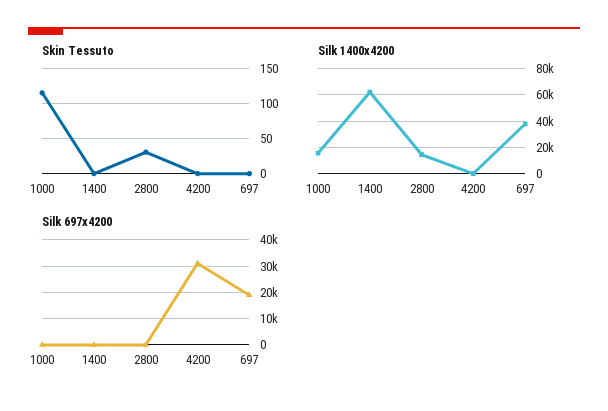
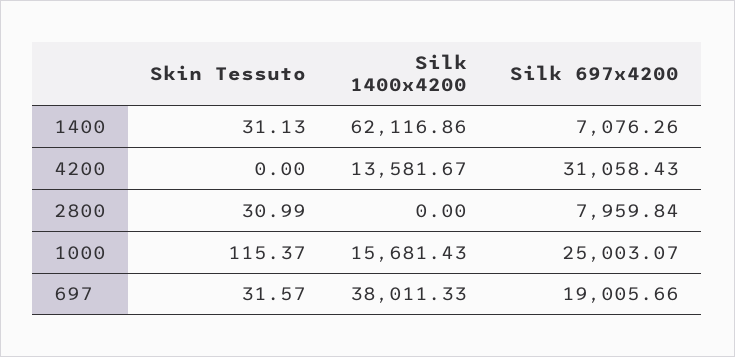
  {
    "Skin Tessuto": {
      "1000": 115.37,
-     "1400": 0,
+     "1400": 31.13,
      "2800": 30.99,
      "4200": 0,
-     "697": 0
+     "697": 31.57
    },
    "Silk 1400x4200": {
      "1000": 15681.43,
      "1400": 62116.86,
-     "2800": 15000,
+     "2800": 0,
-     "4200": 0,
+     "4200": 13581.67,
      "697": 38011.33
    },
    "Silk 697x4200": {
-     "1000": 0,
+     "1000": 25003.07,
-     "1400": 0,
+     "1400": 7076.26,
-     "2800": 0,
+     "2800": 7959.84,
      "4200": 31058.43,
      "697": 19005.66
    }
  }

